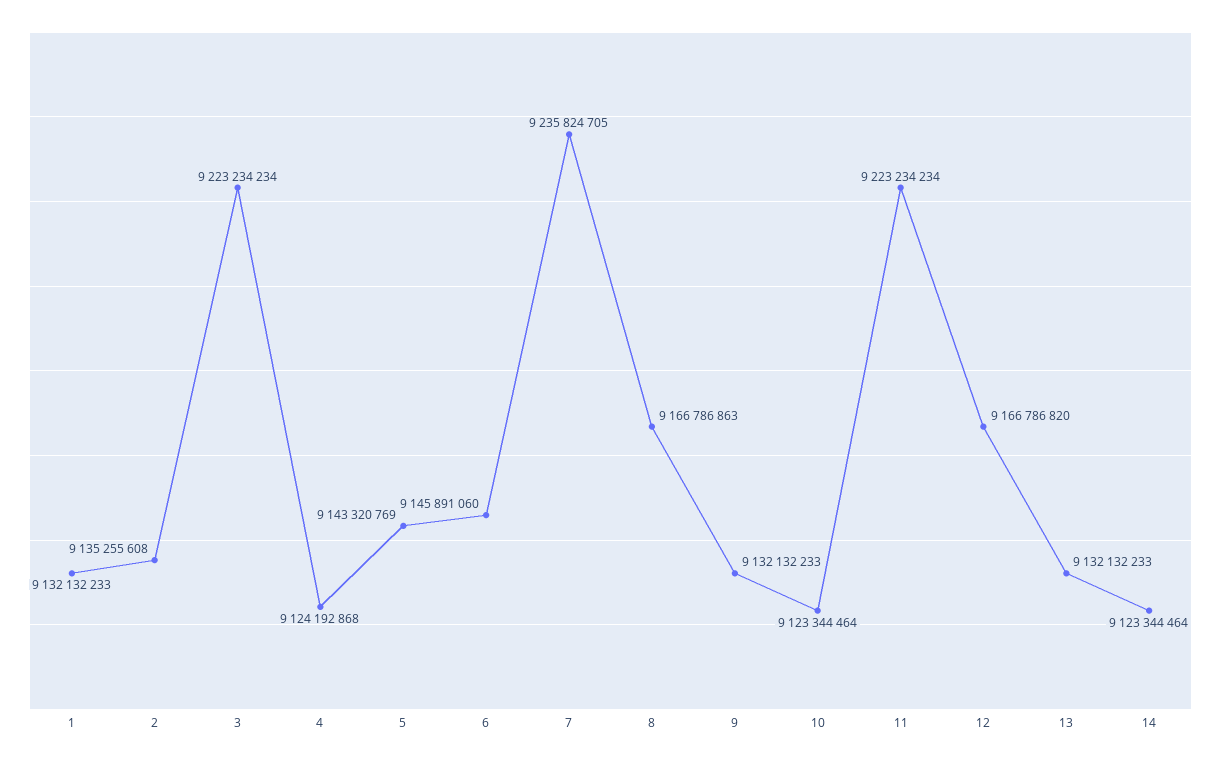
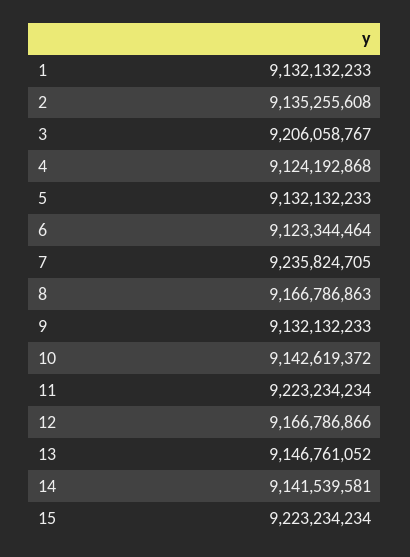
  {
    "1": 9132132233,
    "2": 9135255608,
-   "3": 9223234234,
+   "3": 9206058767,
    "4": 9124192868,
-   "5": 9143320769,
+   "5": 9132132233,
-   "6": 9145891060,
+   "6": 9123344464,
    "7": 9235824705,
    "8": 9166786863,
    "9": 9132132233,
-   "10": 9123344464,
+   "10": 9142619372,
    "11": 9223234234,
-   "12": 9166786820,
+   "12": 9166786866,
-   "13": 9132132233,
+   "13": 9146761052,
-   "14": 9123344464
+   "14": 9141539581,
+   "15": 9223234234
  }

